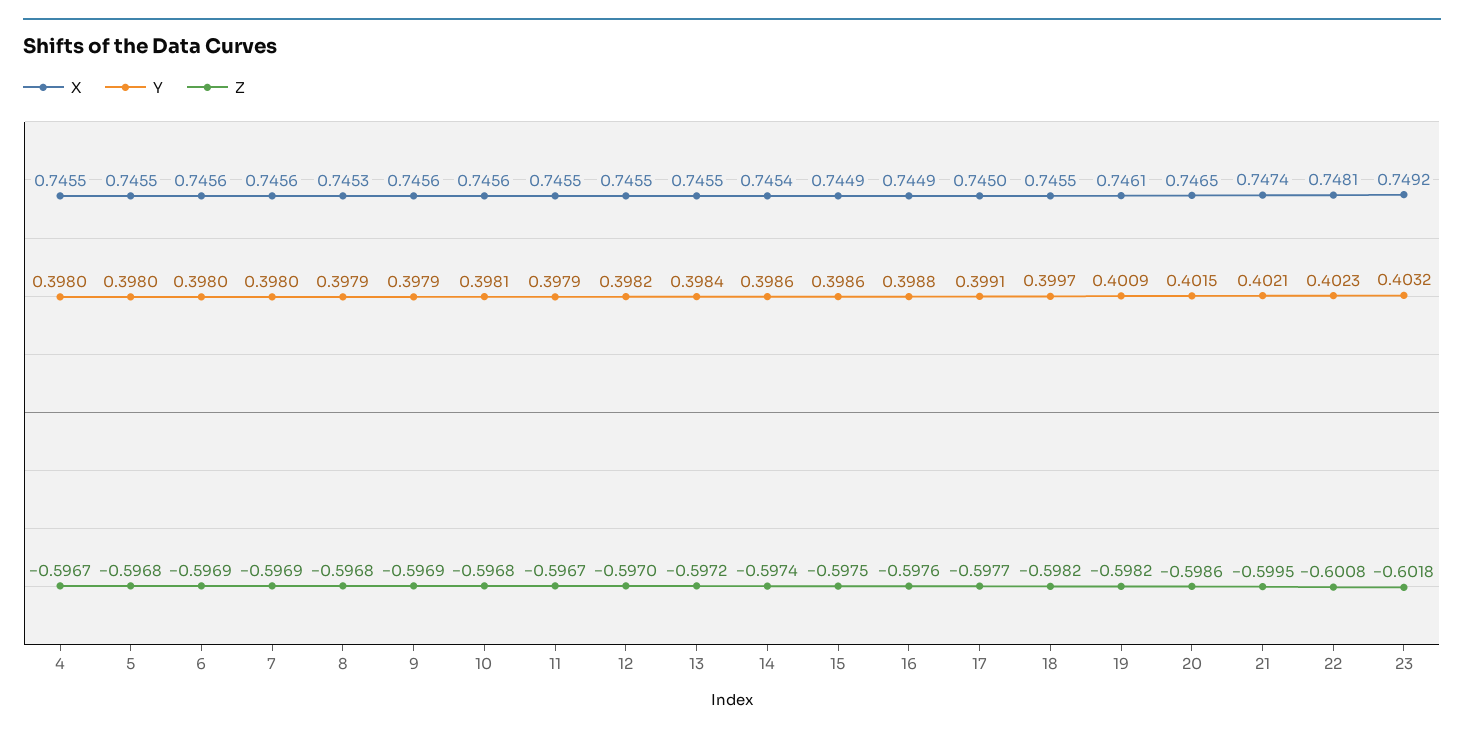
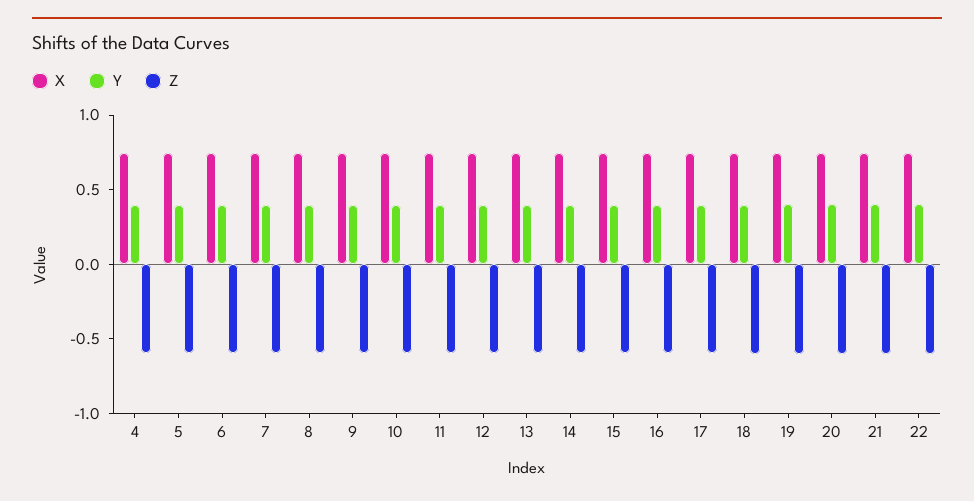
  {
    "X": {
      "4": 0.7455,
      "5": 0.7455,
      "6": 0.7456,
      "7": 0.7456,
      "8": 0.7453,
      "9": 0.7456,
      "10": 0.7456,
      "11": 0.7455,
      "12": 0.7455,
      "13": 0.7455,
      "14": 0.7454,
      "15": 0.7449,
      "16": 0.7449,
      "17": 0.745,
      "18": 0.7455,
      "19": 0.7461,
      "20": 0.7465,
      "21": 0.7474,
-     "22": 0.7481,
+     "22": 0.7481
-     "23": 0.7492
    },
    "Y": {
      "4": 0.398,
      "5": 0.398,
      "6": 0.398,
      "7": 0.398,
      "8": 0.3979,
      "9": 0.3979,
      "10": 0.3981,
      "11": 0.3979,
      "12": 0.3982,
      "13": 0.3984,
      "14": 0.3986,
      "15": 0.3986,
      "16": 0.3988,
      "17": 0.3991,
      "18": 0.3997,
      "19": 0.4009,
      "20": 0.4015,
      "21": 0.4021,
-     "22": 0.4023,
+     "22": 0.4023
-     "23": 0.4032
    },
    "Z": {
      "4": -0.5967,
      "5": -0.5968,
      "6": -0.5969,
      "7": -0.5969,
      "8": -0.5968,
      "9": -0.5969,
      "10": -0.5968,
      "11": -0.5967,
      "12": -0.597,
      "13": -0.5972,
      "14": -0.5974,
      "15": -0.5975,
      "16": -0.5976,
      "17": -0.5977,
      "18": -0.5982,
      "19": -0.5982,
      "20": -0.5986,
      "21": -0.5995,
-     "22": -0.6008,
+     "22": -0.6008
-     "23": -0.6018
    }
  }

